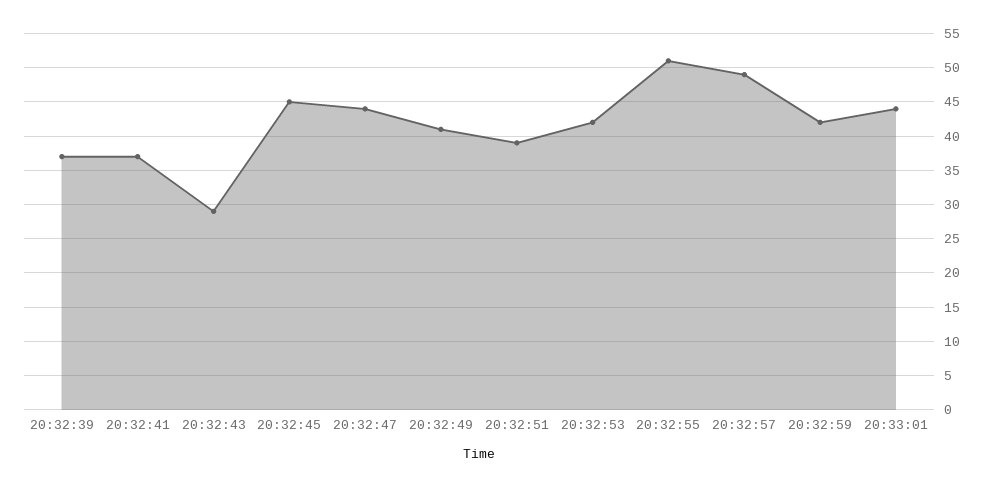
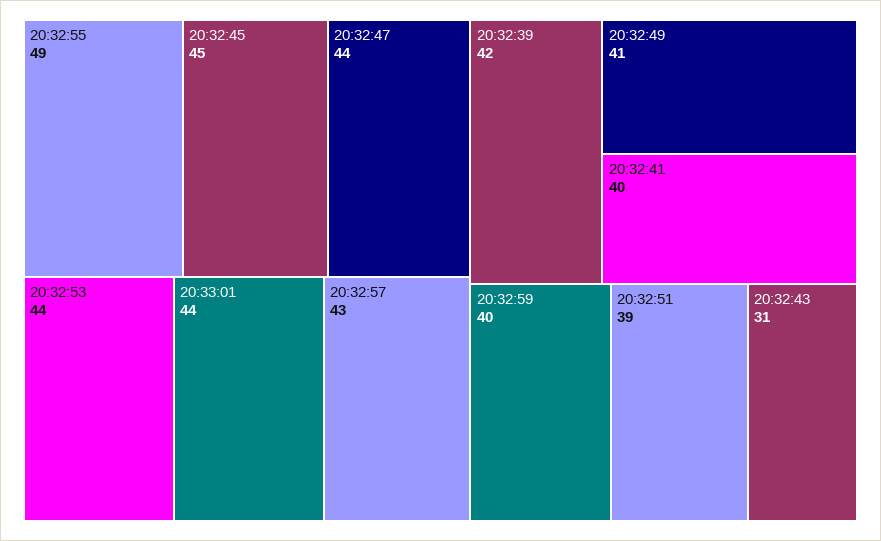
  {
-   "20:32:39": 37,
+   "20:32:39": 42,
-   "20:32:41": 37,
+   "20:32:41": 40,
-   "20:32:43": 29,
+   "20:32:43": 31,
    "20:32:45": 45,
    "20:32:47": 44,
    "20:32:49": 41,
    "20:32:51": 39,
-   "20:32:53": 42,
+   "20:32:53": 44,
-   "20:32:55": 51,
+   "20:32:55": 49,
-   "20:32:57": 49,
+   "20:32:57": 43,
-   "20:32:59": 42,
+   "20:32:59": 40,
    "20:33:01": 44
  }

